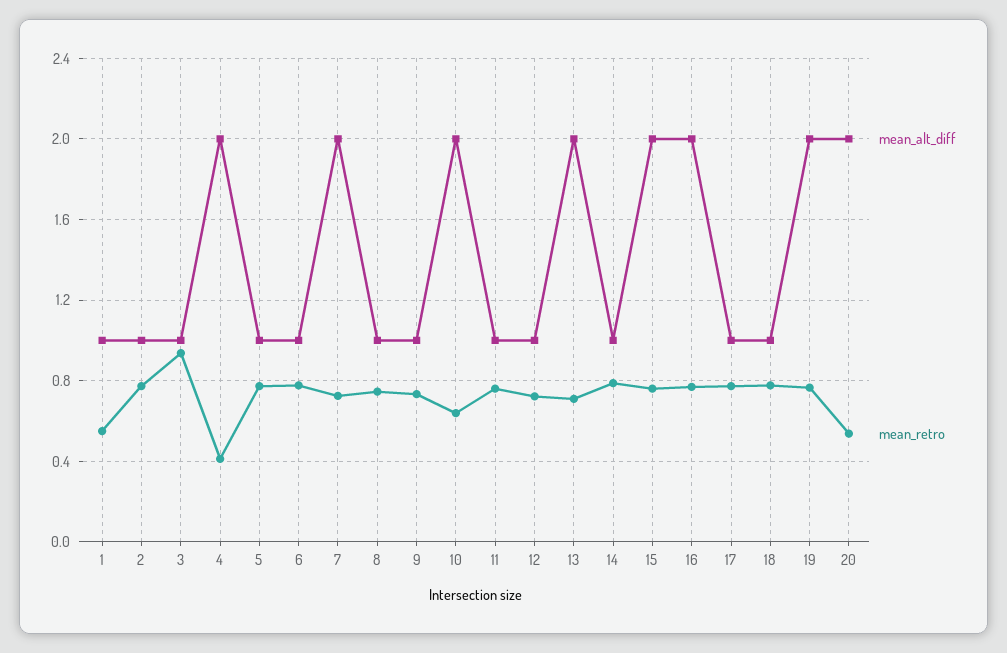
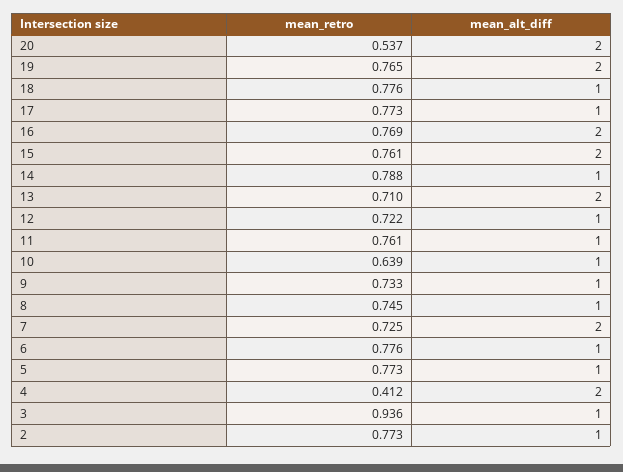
  {
    "mean_alt_diff": {
-     "1": 1,
      "2": 1,
      "3": 1,
      "4": 2,
      "5": 1,
      "6": 1,
      "7": 2,
      "8": 1,
      "9": 1,
-     "10": 2,
+     "10": 1,
      "11": 1,
      "12": 1,
      "13": 2,
      "14": 1,
      "15": 2,
      "16": 2,
      "17": 1,
      "18": 1,
      "19": 2,
      "20": 2
    },
    "mean_retro": {
-     "1": 0.55,
      "2": 0.773,
      "3": 0.936,
      "4": 0.412,
      "5": 0.773,
      "6": 0.776,
      "7": 0.725,
      "8": 0.745,
      "9": 0.733,
      "10": 0.639,
      "11": 0.761,
      "12": 0.722,
      "13": 0.71,
      "14": 0.788,
      "15": 0.761,
      "16": 0.769,
      "17": 0.773,
      "18": 0.776,
      "19": 0.765,
      "20": 0.537
    }
  }

